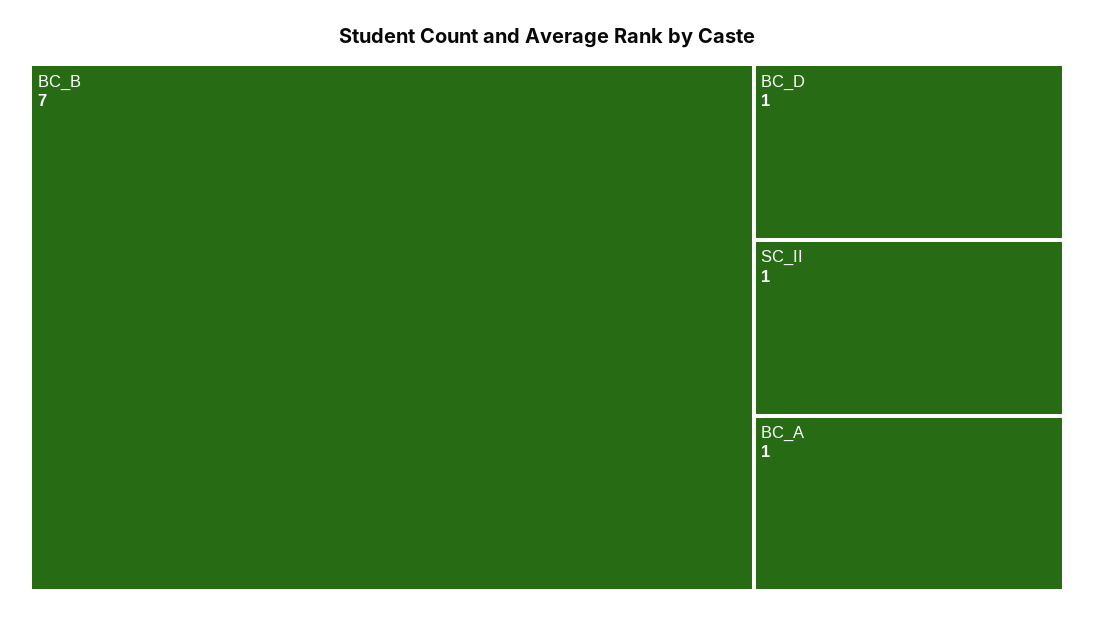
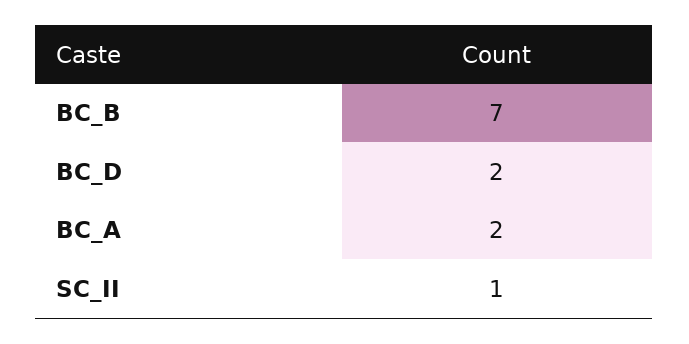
  {
    "BC_B": 7,
-   "BC_D": 1,
+   "BC_D": 2,
    "SC_II": 1,
-   "BC_A": 1
+   "BC_A": 2
  }

